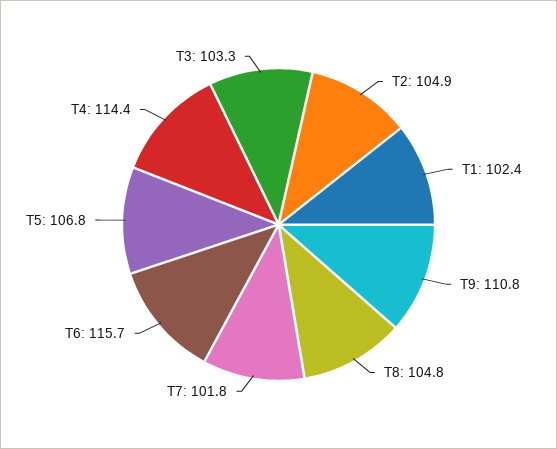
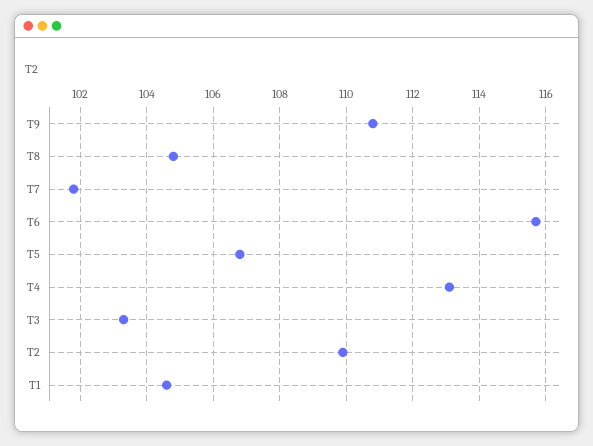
  {
-   "T2": 104.9,
+   "T2": 110,
-   "T1": 102.4,
+   "T1": 104.5,
    "T9": 110.8,
    "T8": 104.8,
    "T7": 101.8,
    "T6": 115.7,
    "T5": 106.8,
-   "T4": 114.4,
+   "T4": 113,
    "T3": 103.3
  }

